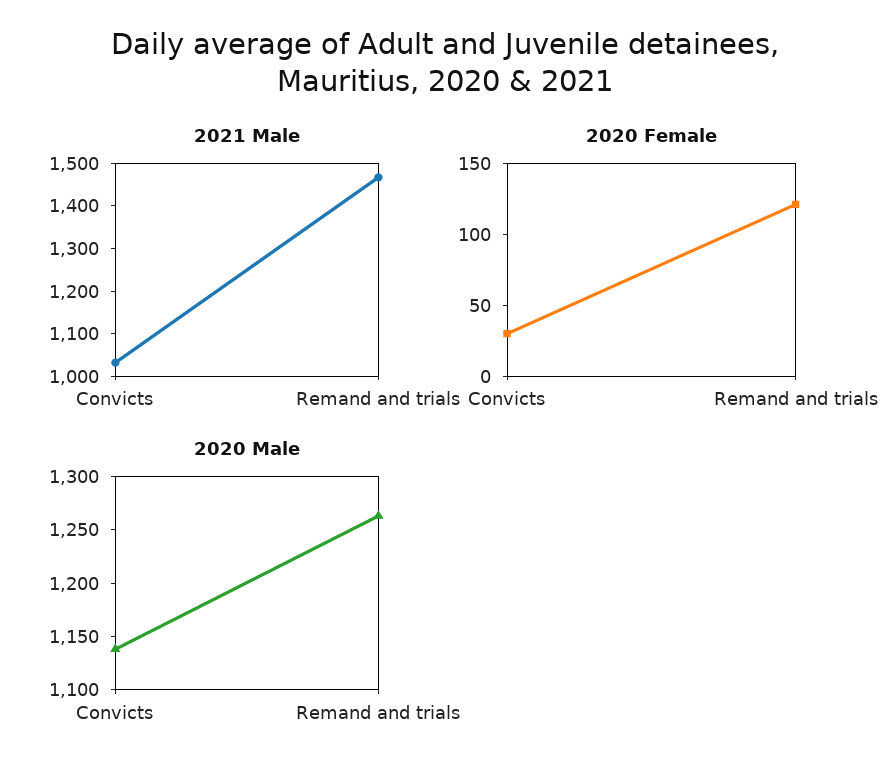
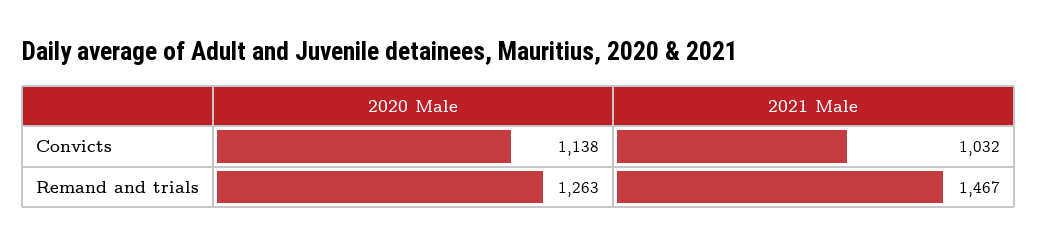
  {
    "2021 Male": {
      "Convicts": 1032,
      "Remand and trials": 1467
    },
-   "2020 Female": {
-     "Convicts": 30,
-     "Remand and trials": 120
-   },
    "2020 Male": {
      "Convicts": 1138,
      "Remand and trials": 1263
    }
  }

